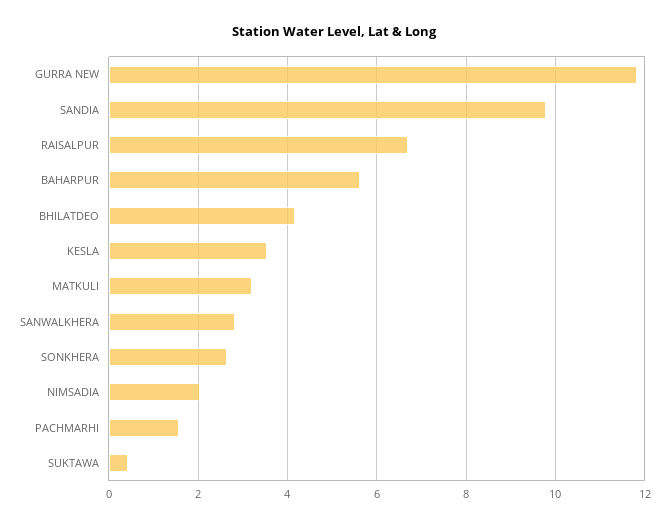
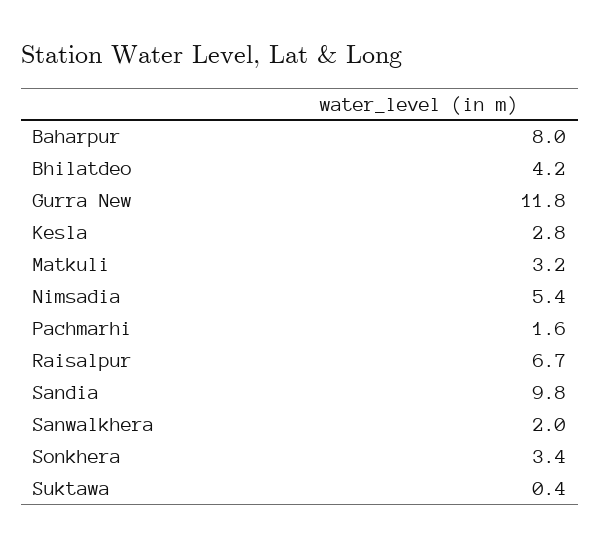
  {
    "GURRA NEW": 11.8,
    "SANDIA": 9.8,
    "RAISALPUR": 6.7,
-   "BAHARPUR": 5.6,
+   "BAHARPUR": 8,
    "BHILATDEO": 4.2,
-   "KESLA": 3.6,
+   "KESLA": 2.8,
    "MATKULI": 3.2,
-   "SANWALKHERA": 2.8,
+   "SANWALKHERA": 2,
-   "SONKHERA": 2.6,
+   "SONKHERA": 3.4,
-   "NIMSADIA": 2,
+   "NIMSADIA": 5.4,
    "PACHMARHI": 1.6,
    "SUKTAWA": 0.4
  }

